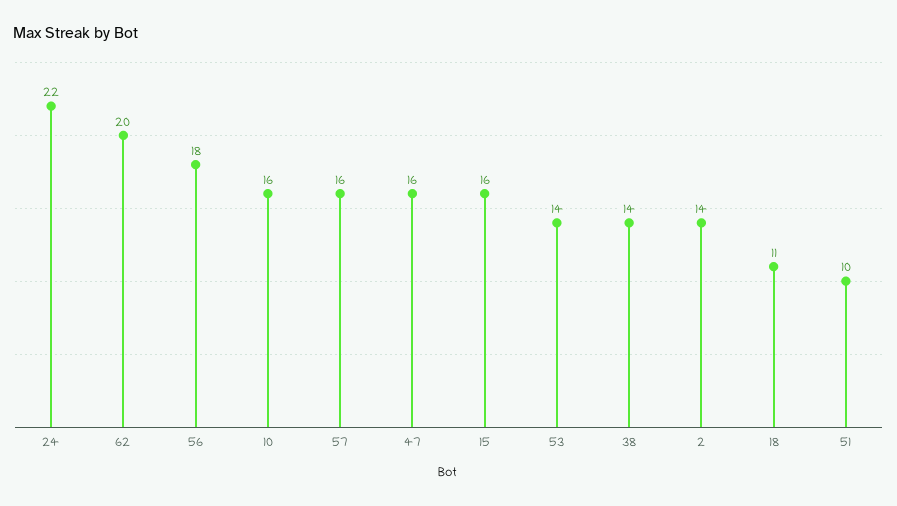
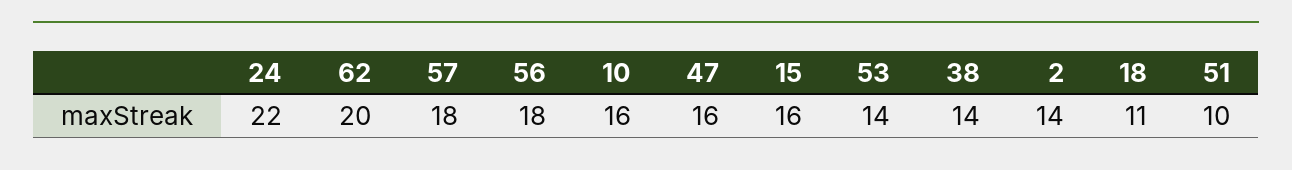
  {
    "24": 22,
    "62": 20,
    "56": 18,
    "10": 16,
-   "57": 16,
+   "57": 18,
    "47": 16,
    "15": 16,
    "53": 14,
    "38": 14,
    "2": 14,
    "18": 11,
    "51": 10
  }

